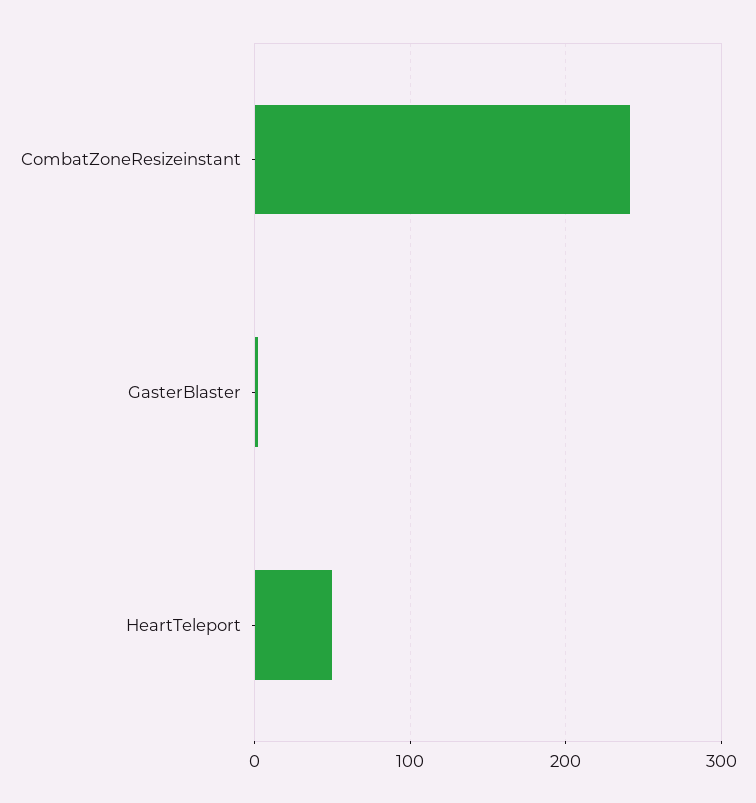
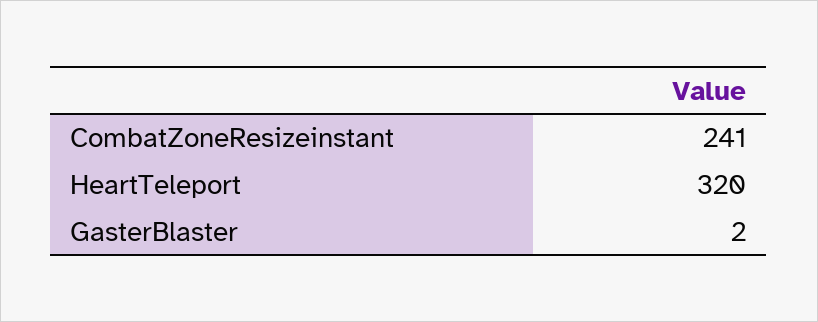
  {
    "CombatZoneResizeinstant": 241,
    "GasterBlaster": 2,
-   "HeartTeleport": 50
+   "HeartTeleport": 320
  }

